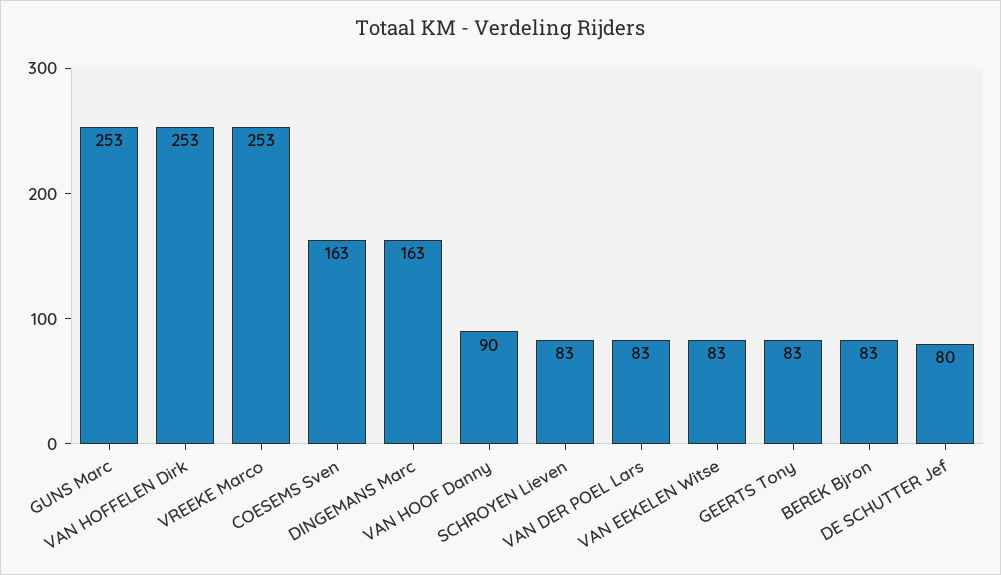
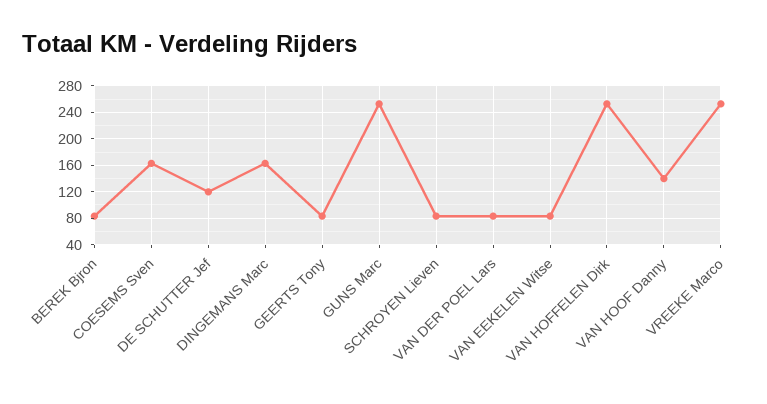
  {
    "GUNS Marc": 253,
    "VAN HOFFELEN Dirk": 253,
    "VREEKE Marco": 253,
    "COESEMS Sven": 163,
    "DINGEMANS Marc": 163,
-   "VAN HOOF Danny": 90,
+   "VAN HOOF Danny": 140,
    "SCHROYEN Lieven": 83,
    "VAN DER POEL Lars": 83,
    "VAN EEKELEN Witse": 83,
    "GEERTS Tony": 83,
    "BEREK Bjron": 83,
-   "DE SCHUTTER Jef": 80
+   "DE SCHUTTER Jef": 120
  }

